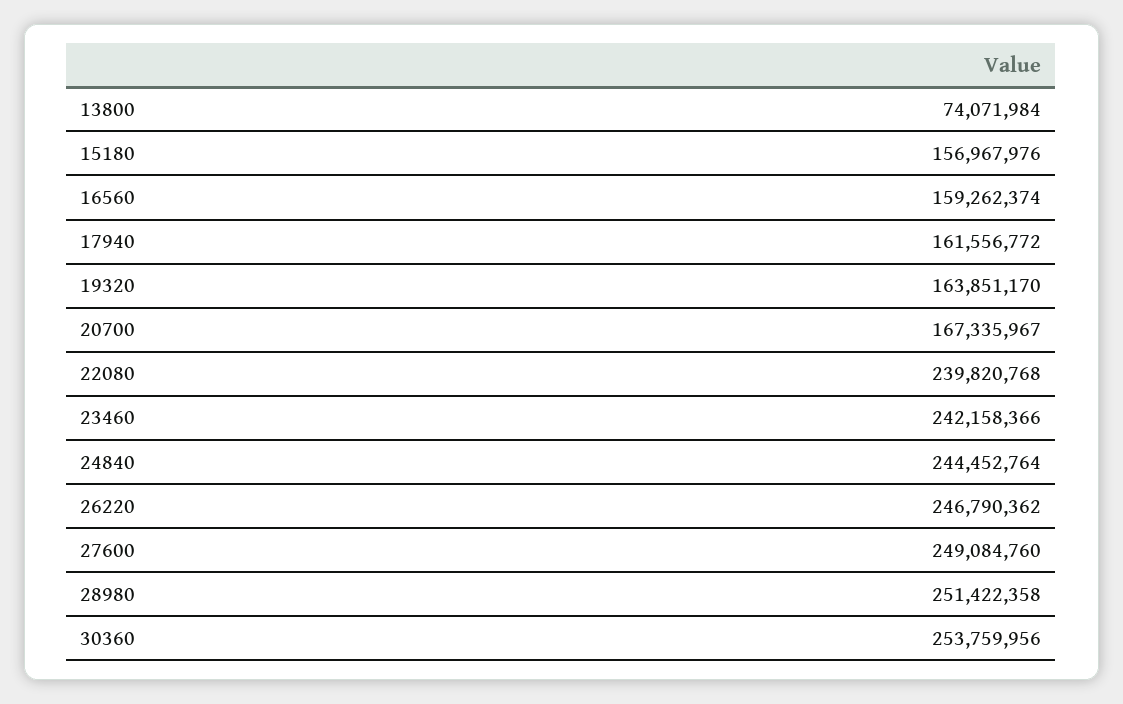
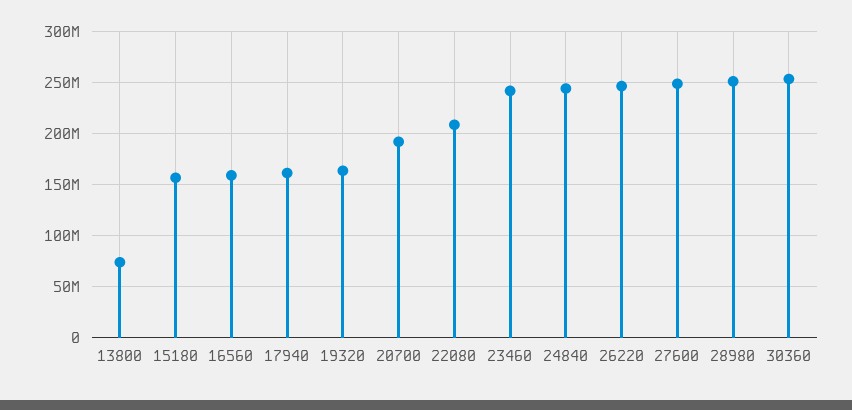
  {
    "13800": 74071984,
    "15180": 156967976,
    "16560": 159262374,
    "17940": 161556772,
    "19320": 163851170,
-   "20700": 167335967,
+   "20700": 190000000,
-   "22080": 239820768,
+   "22080": 210000000,
    "23460": 242158366,
    "24840": 244452764,
    "26220": 246790362,
    "27600": 249084760,
    "28980": 251422358,
    "30360": 253759956
  }

